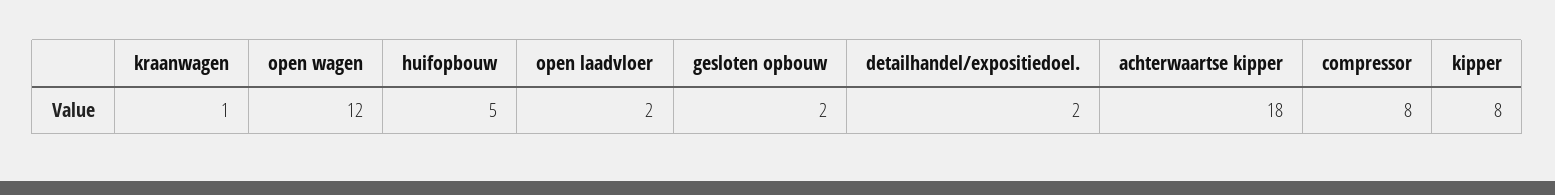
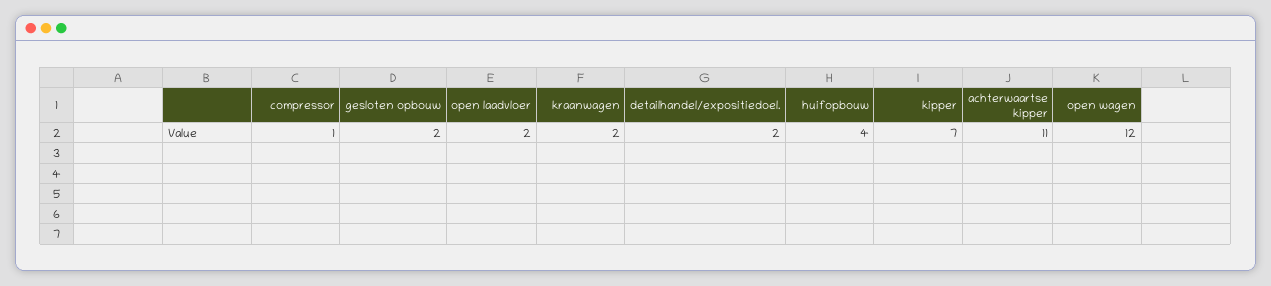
  {
-   "kraanwagen": 1,
+   "kraanwagen": 2,
    "open wagen": 12,
-   "huifopbouw": 5,
+   "huifopbouw": 4,
    "open laadvloer": 2,
    "gesloten opbouw": 2,
    "detailhandel/expositiedoel.": 2,
-   "achterwaartse kipper": 18,
+   "achterwaartse kipper": 11,
-   "compressor": 8,
+   "compressor": 1,
-   "kipper": 8
+   "kipper": 7
  }

